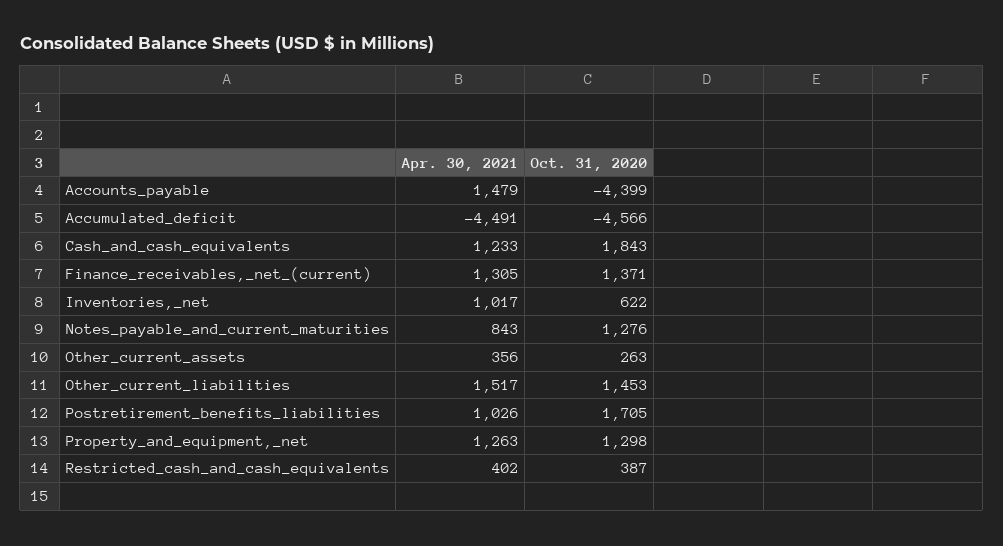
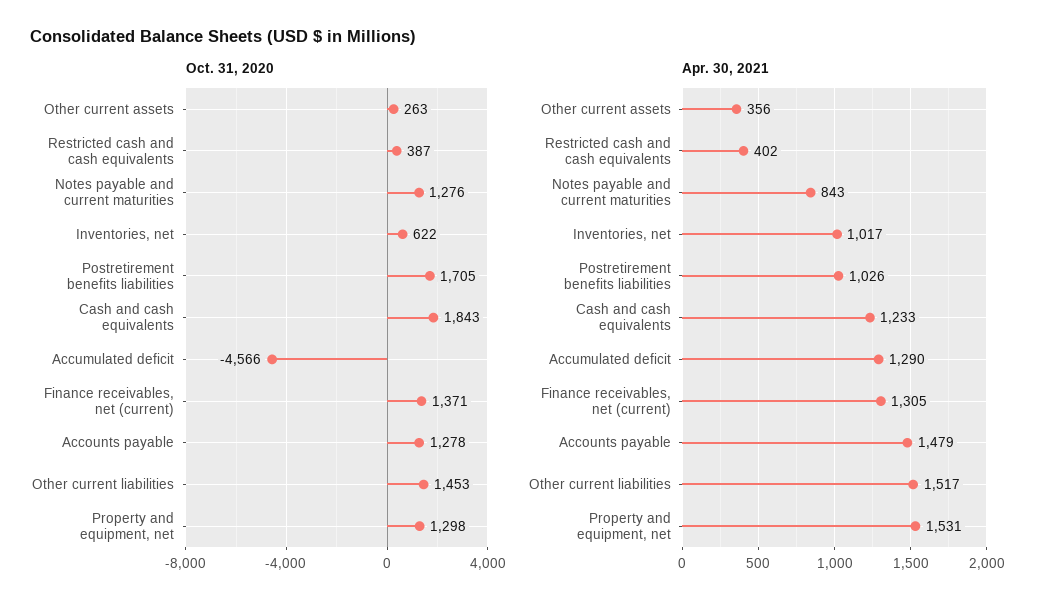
  {
    "Apr. 30, 2021": {
      "Accounts_payable": 1479,
-     "Accumulated_deficit": -4491,
+     "Accumulated_deficit": 1290,
      "Cash_and_cash_equivalents": 1233,
      "Finance_receivables,_net_(current)": 1305,
      "Inventories,_net": 1017,
      "Notes_payable_and_current_maturities": 843,
      "Other_current_assets": 356,
      "Other_current_liabilities": 1517,
      "Postretirement_benefits_liabilities": 1026,
-     "Property_and_equipment,_net": 1263,
+     "Property_and_equipment,_net": 1531,
      "Restricted_cash_and_cash_equivalents": 402
    },
    "Oct. 31, 2020": {
-     "Accounts_payable": -4399,
+     "Accounts_payable": 1278,
      "Accumulated_deficit": -4566,
      "Cash_and_cash_equivalents": 1843,
      "Finance_receivables,_net_(current)": 1371,
      "Inventories,_net": 622,
      "Notes_payable_and_current_maturities": 1276,
      "Other_current_assets": 263,
      "Other_current_liabilities": 1453,
      "Postretirement_benefits_liabilities": 1705,
      "Property_and_equipment,_net": 1298,
      "Restricted_cash_and_cash_equivalents": 387
    }
  }

